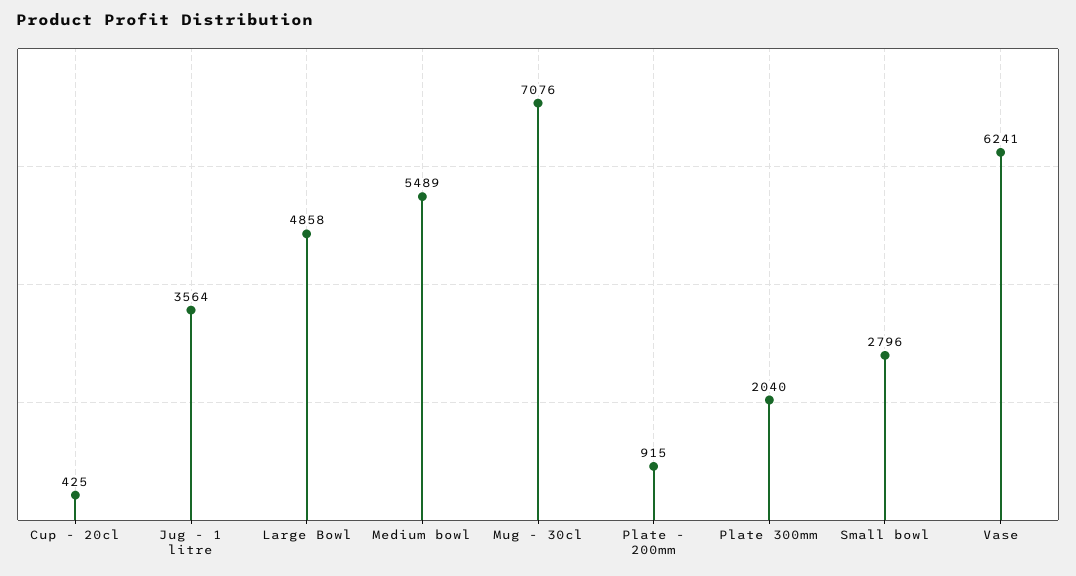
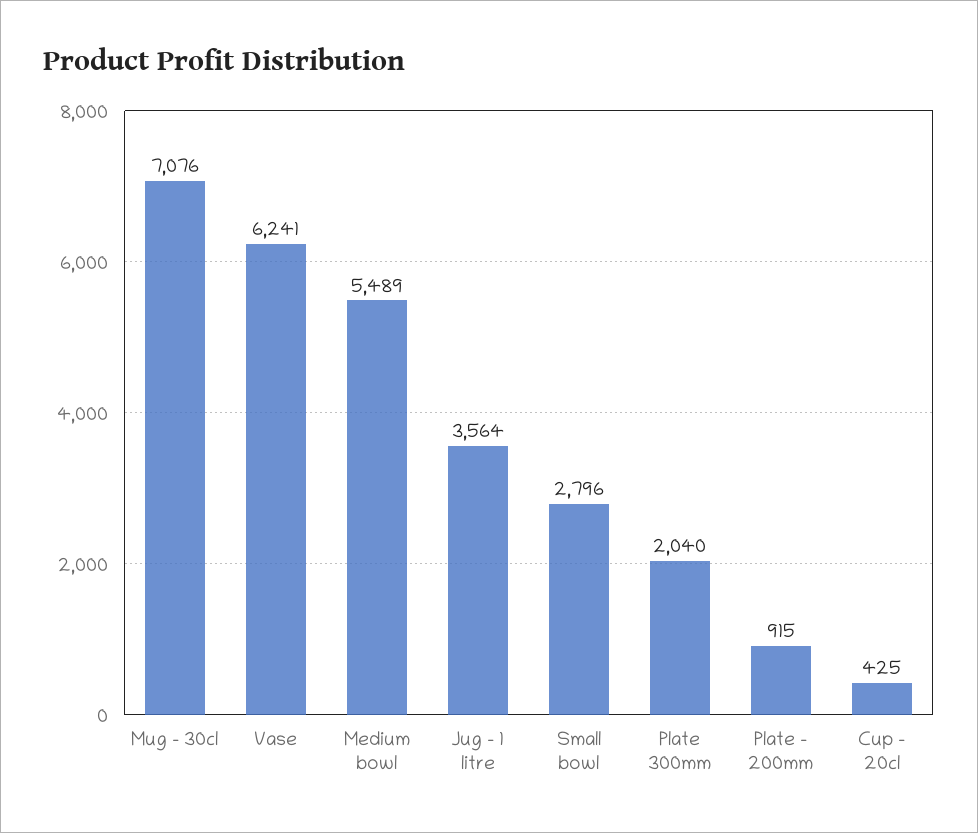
  {
    "Cup - 20cl": 425,
    "Jug - 1 litre": 3564,
-   "Large Bowl": 4858,
    "Medium bowl": 5489,
    "Mug - 30cl": 7076,
    "Plate - 200mm": 915,
    "Plate 300mm": 2040,
    "Small bowl": 2796,
    "Vase": 6241
  }

